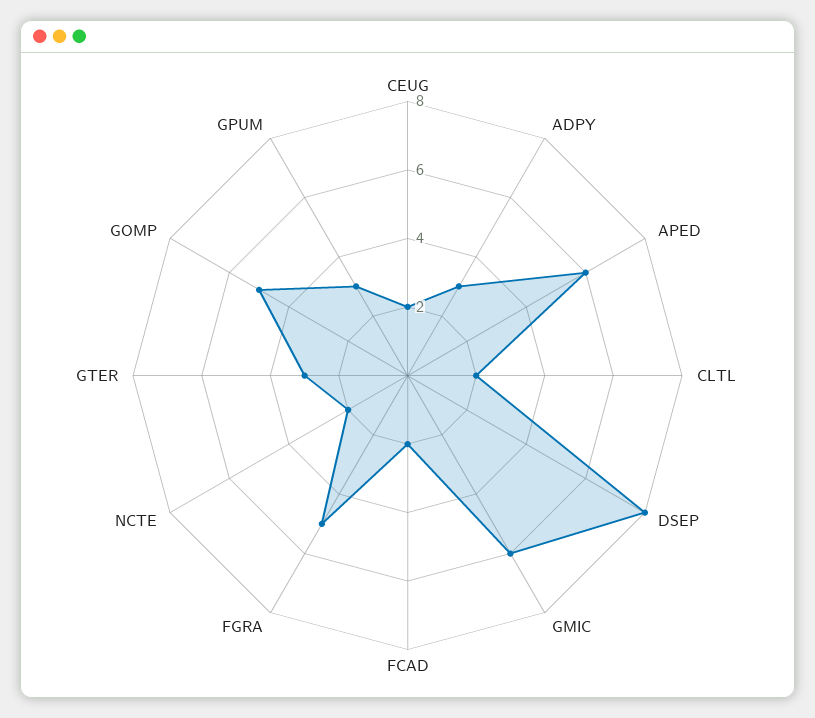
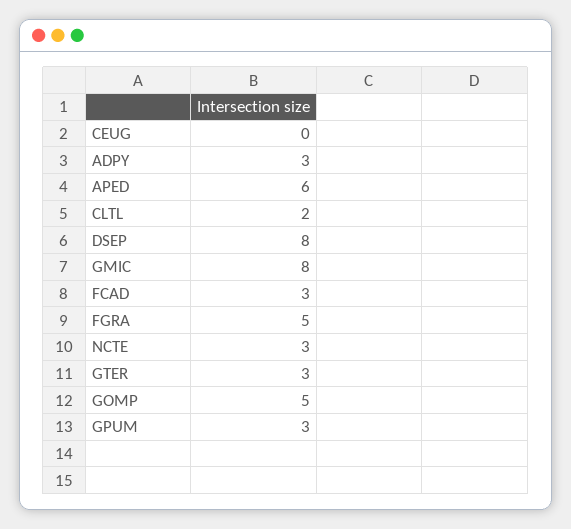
  {
-   "CEUG": 2,
+   "CEUG": 0,
    "ADPY": 3,
    "APED": 6,
    "CLTL": 2,
    "DSEP": 8,
-   "GMIC": 6,
+   "GMIC": 8,
-   "FCAD": 2,
+   "FCAD": 3,
    "FGRA": 5,
-   "NCTE": 2,
+   "NCTE": 3,
    "GTER": 3,
    "GOMP": 5,
    "GPUM": 3
  }

